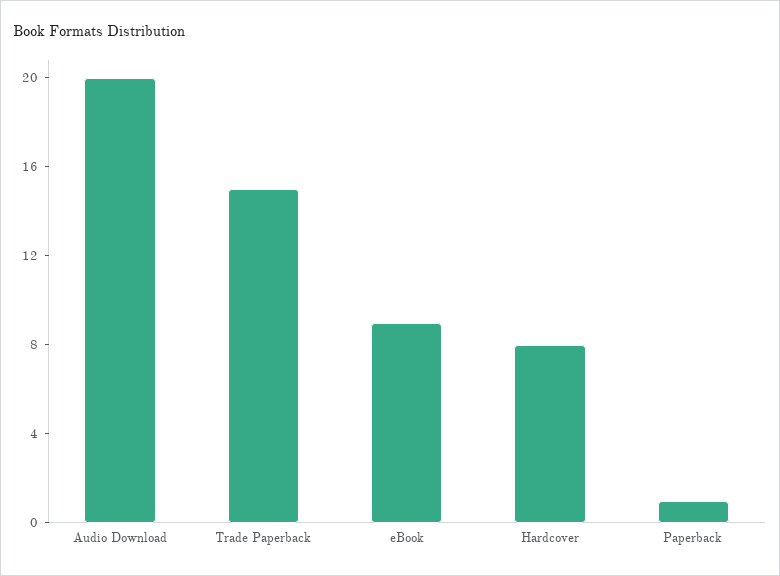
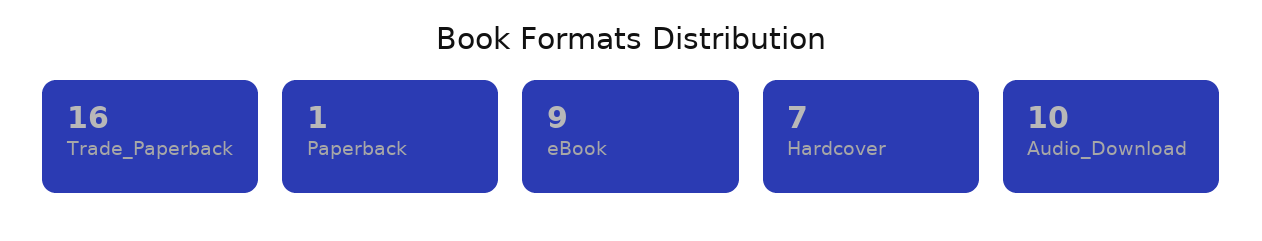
  {
-   "Audio Download": 20,
+   "Audio Download": 10,
-   "Trade Paperback": 15,
+   "Trade Paperback": 16,
    "eBook": 9,
-   "Hardcover": 8,
+   "Hardcover": 7,
    "Paperback": 1
  }

